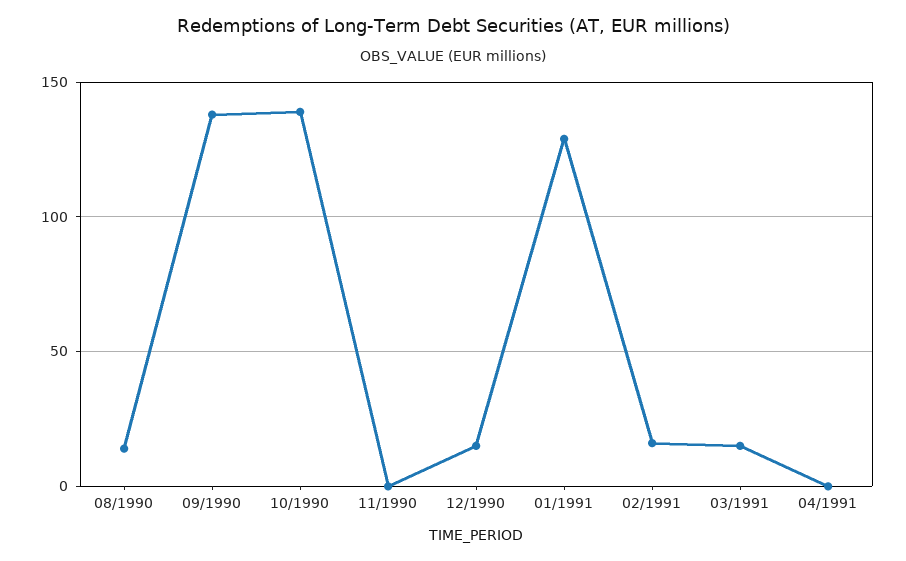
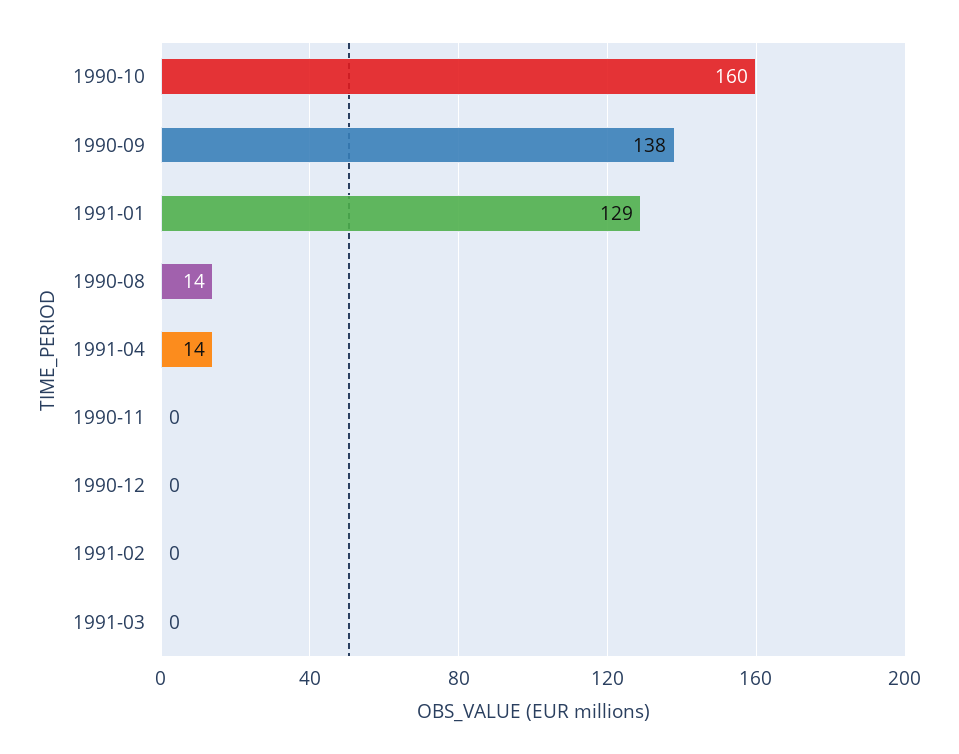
  {
    "08/1990": 14,
    "09/1990": 138,
-   "10/1990": 140,
+   "10/1990": 160,
    "11/1990": 0,
-   "12/1990": 15,
+   "12/1990": 0,
    "01/1991": 129,
-   "02/1991": 15,
+   "02/1991": 0,
-   "03/1991": 15,
+   "03/1991": 0,
-   "04/1991": 0
+   "04/1991": 14
  }

